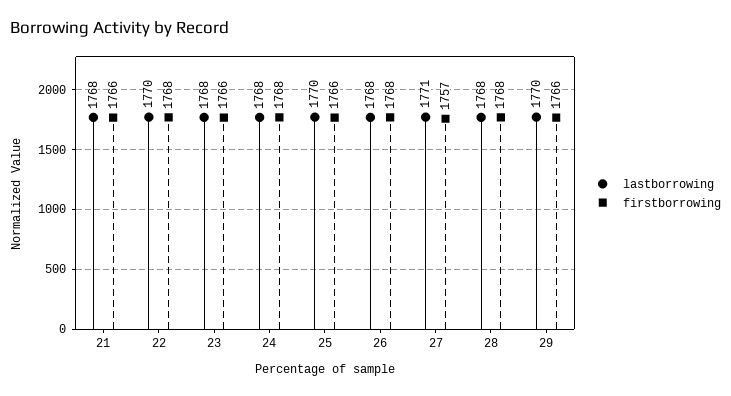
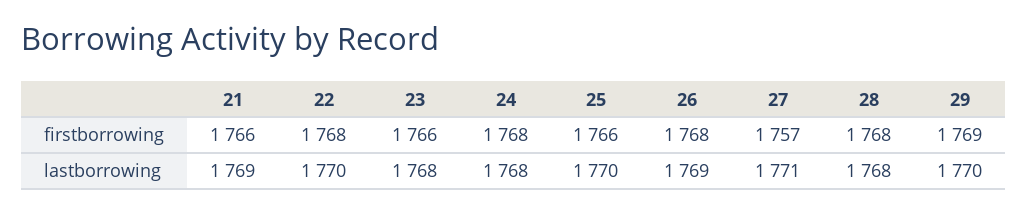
  {
    "lastborrowing": {
-     "21": 1768,
+     "21": 1769,
      "22": 1770,
      "23": 1768,
      "24": 1768,
      "25": 1770,
-     "26": 1768,
+     "26": 1769,
      "27": 1771,
      "28": 1768,
      "29": 1770
    },
    "firstborrowing": {
      "21": 1766,
      "22": 1768,
      "23": 1766,
      "24": 1768,
      "25": 1766,
      "26": 1768,
      "27": 1757,
      "28": 1768,
-     "29": 1766
+     "29": 1769
    }
  }

